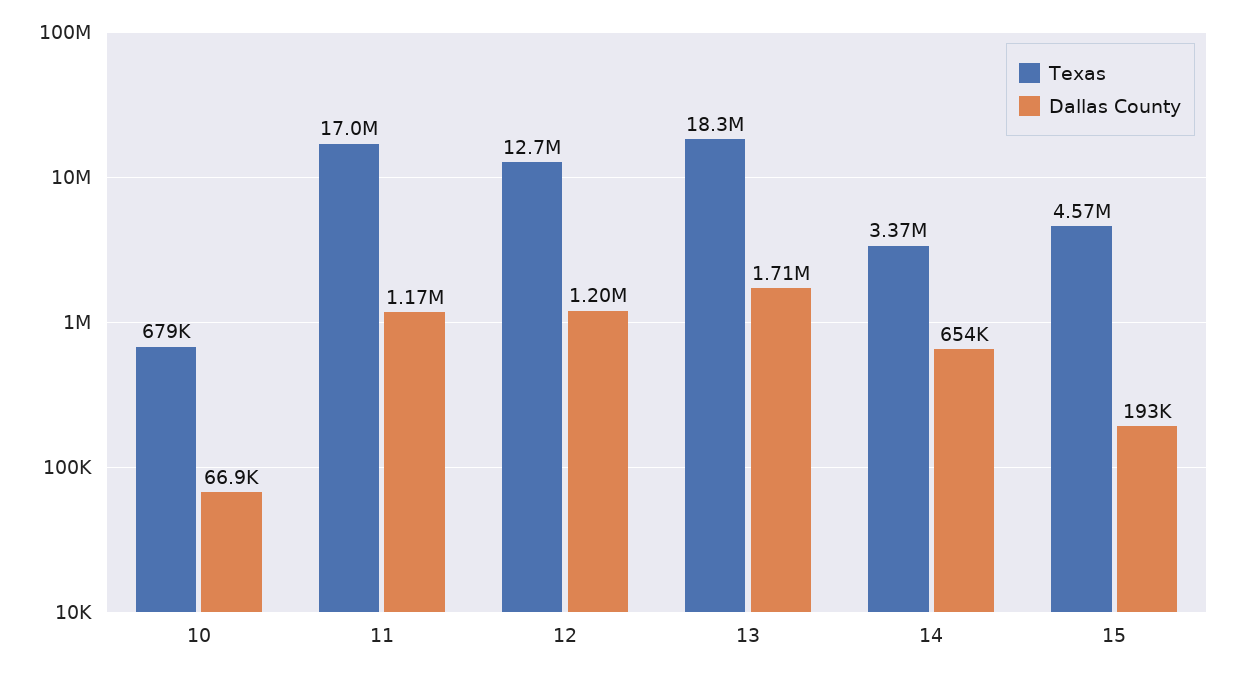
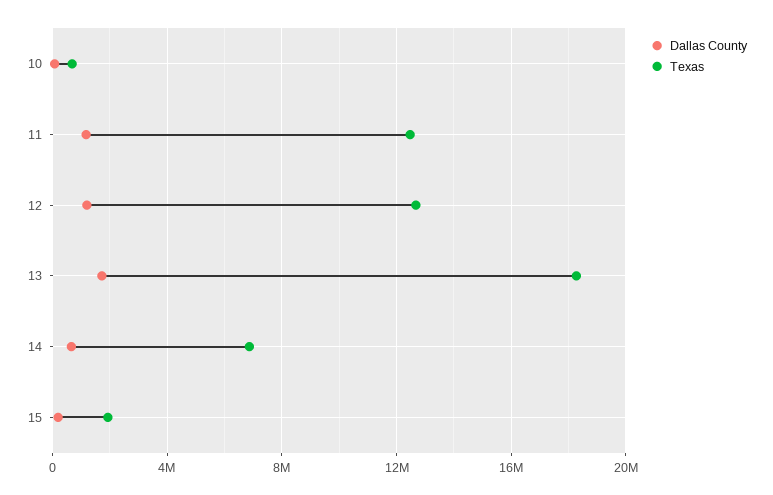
  {
    "Texas": {
      "10": 679000,
-     "11": 17000000,
+     "11": 12500000,
      "12": 12700000,
      "13": 18300000,
-     "14": 3370000,
+     "14": 7000000,
-     "15": 4570000
+     "15": 2000000
    },
    "Dallas County": {
      "10": 66900,
      "11": 1170000,
      "12": 1200000,
      "13": 1710000,
      "14": 654000,
      "15": 193000
    }
  }

